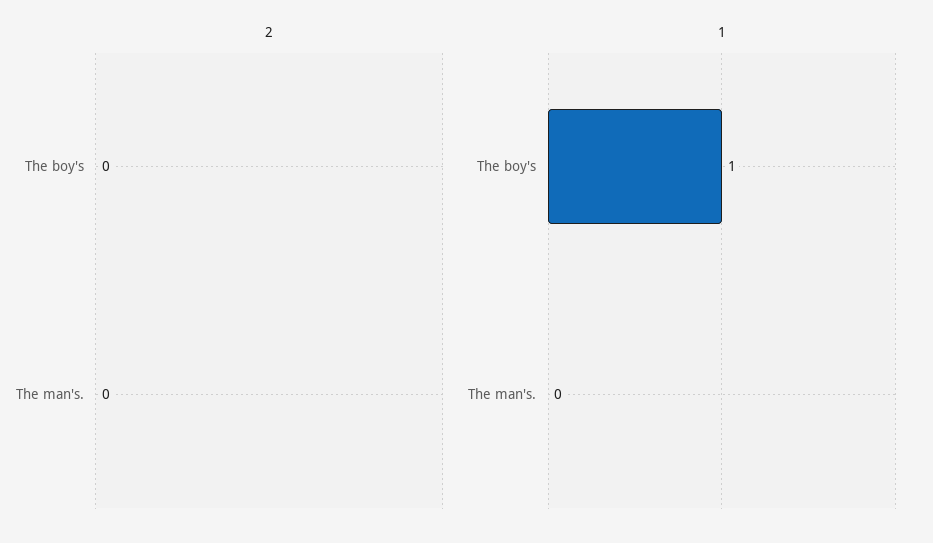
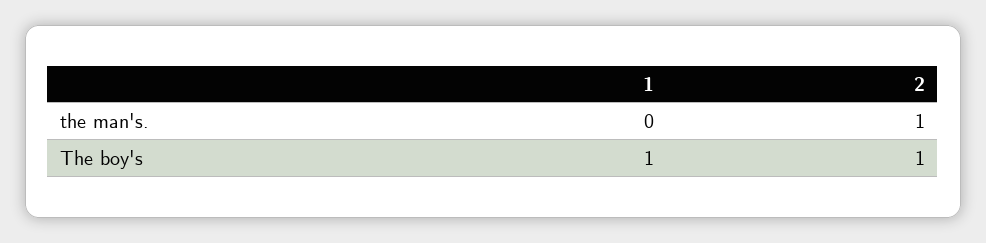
  {
    "2": {
-     "The boy's": 0,
+     "The boy's": 1,
-     "The man's.": 0
+     "The man's.": 1
    },
    "1": {
      "The boy's": 1,
      "The man's.": 0
    }
  }

